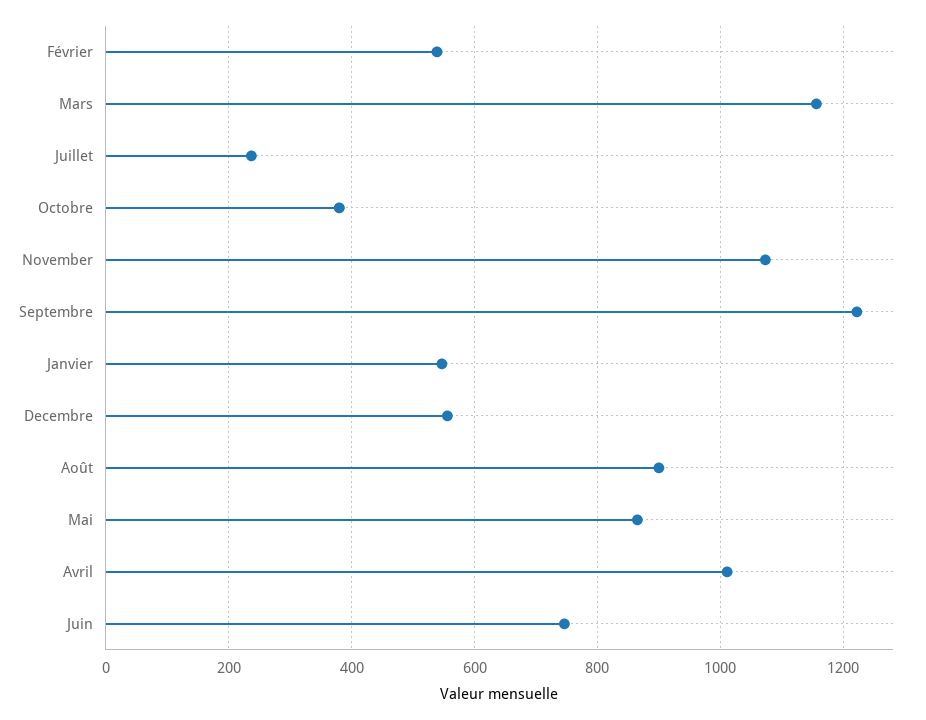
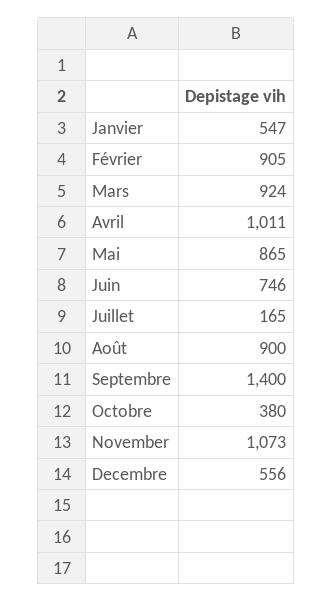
  {
-   "Février": 540,
+   "Février": 905,
-   "Mars": 1160,
+   "Mars": 924,
-   "Juillet": 240,
+   "Juillet": 165,
    "Octobre": 380,
    "November": 1073,
-   "Septembre": 1220,
+   "Septembre": 1400,
    "Janvier": 547,
    "Decembre": 556,
    "Août": 900,
    "Mai": 865,
    "Avril": 1011,
    "Juin": 746
  }

